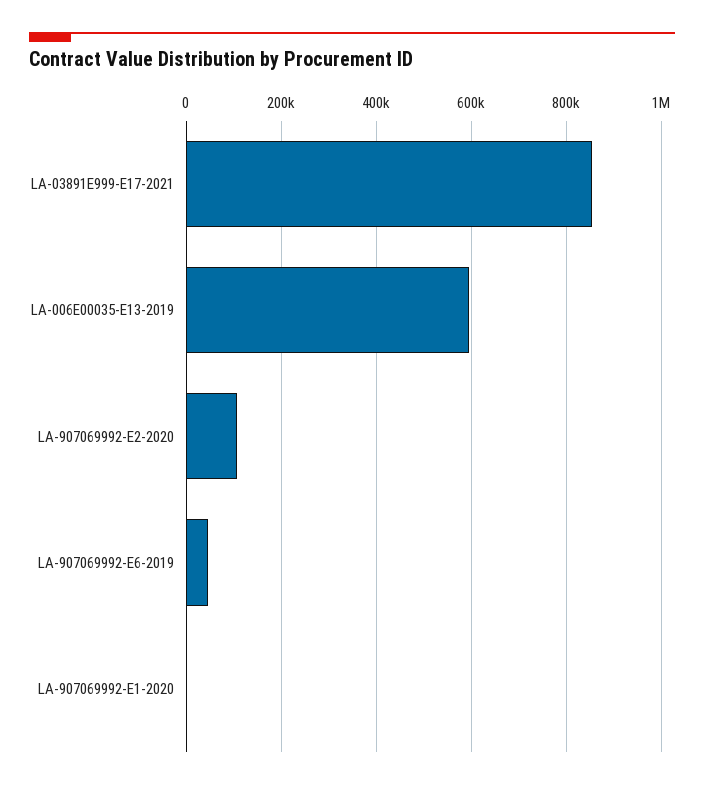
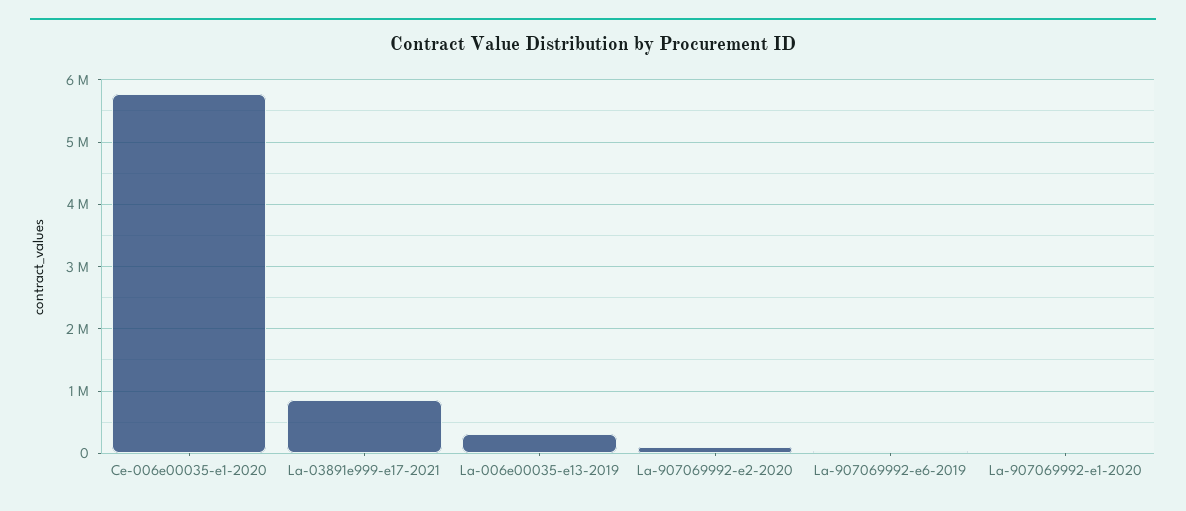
  {
    "LA-03891E999-E17-2021": 860000,
-   "LA-006E00035-E13-2019": 600000,
+   "LA-006E00035-E13-2019": 300000,
    "LA-907069992-E2-2020": 100000,
    "LA-907069992-E6-2019": 40000,
-   "LA-907069992-E1-2020": 0
+   "LA-907069992-E1-2020": 0,
+   "Ce-006e00035-e1-2020": 5800000
  }

